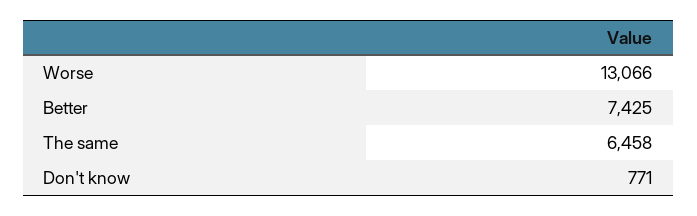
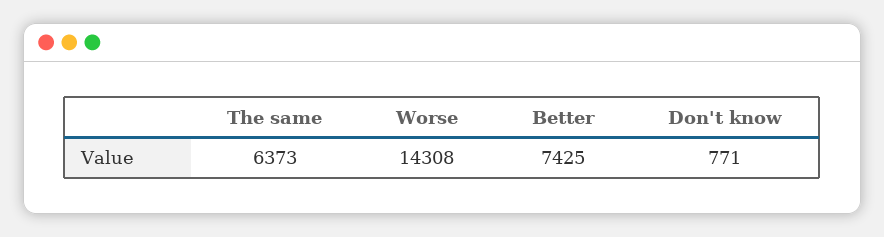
  {
-   "Worse": 13066,
+   "Worse": 14308,
    "Better": 7425,
-   "The same": 6458,
+   "The same": 6373,
    "Don't know": 771
  }

